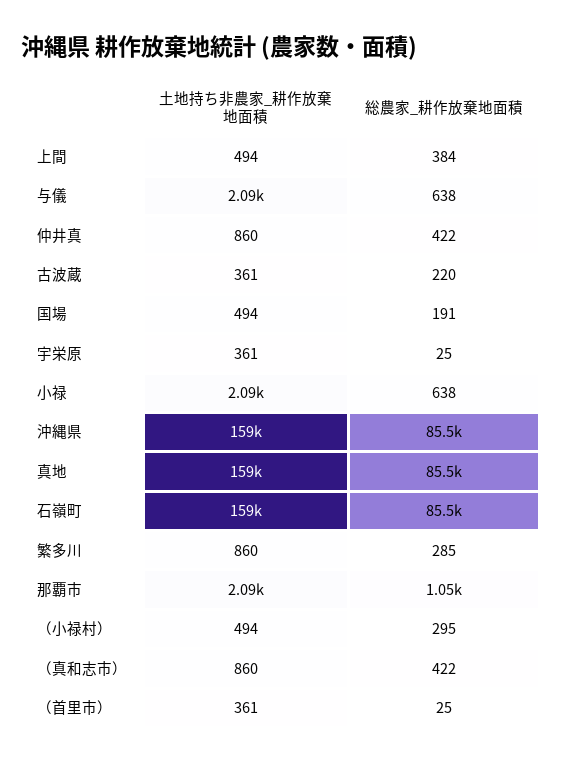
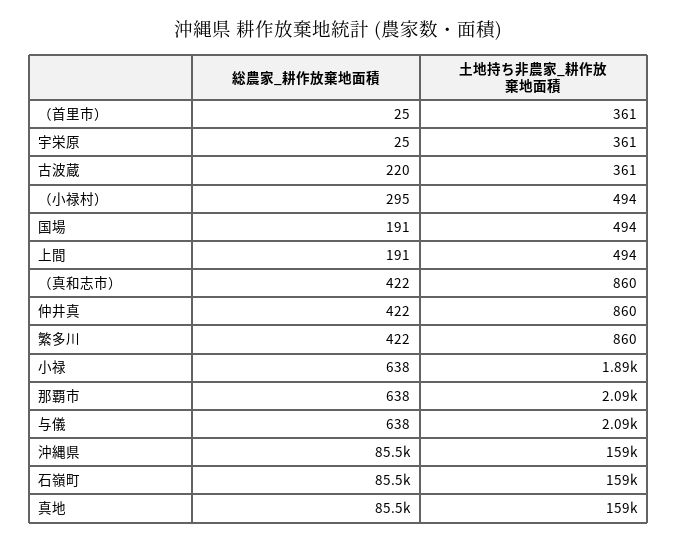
  {
    "土地持ち非農家_耕作放棄地面積": {
      "上間": 494,
      "与儀": 2090,
      "仲井真": 860,
      "古波蔵": 361,
      "国場": 494,
      "宇栄原": 361,
-     "小禄": 2090,
+     "小禄": 1890,
      "沖縄県": 159000,
      "真地": 159000,
      "石嶺町": 159000,
      "繁多川": 860,
      "那覇市": 2090,
      "（小禄村）": 494,
      "（真和志市）": 860,
      "（首里市）": 361
    },
    "総農家_耕作放棄地面積": {
-     "上間": 384,
+     "上間": 191,
      "与儀": 638,
      "仲井真": 422,
      "古波蔵": 220,
      "国場": 191,
      "宇栄原": 25,
      "小禄": 638,
      "沖縄県": 85500,
      "真地": 85500,
      "石嶺町": 85500,
-     "繁多川": 285,
+     "繁多川": 422,
-     "那覇市": 1050,
+     "那覇市": 638,
      "（小禄村）": 295,
      "（真和志市）": 422,
      "（首里市）": 25
    }
  }

